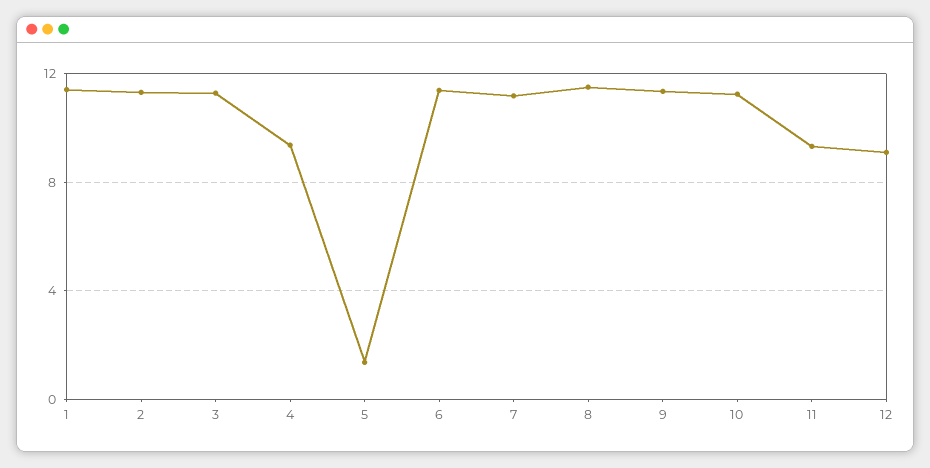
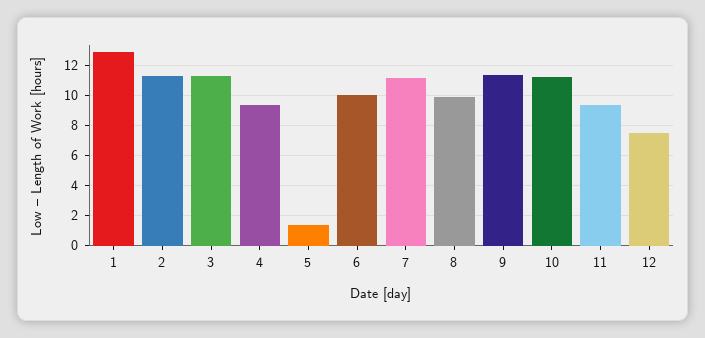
  {
-   "1": 11.5,
+   "1": 13,
    "2": 11.5,
    "3": 11.5,
    "4": 9.5,
    "5": 1.5,
-   "6": 11.5,
+   "6": 10,
    "7": 11,
-   "8": 11.5,
+   "8": 10,
    "9": 11.5,
    "10": 11.5,
    "11": 9.5,
-   "12": 9
+   "12": 7.5
  }

